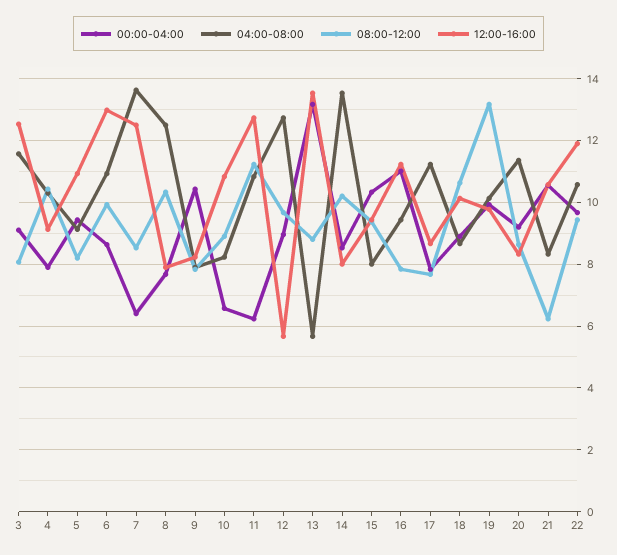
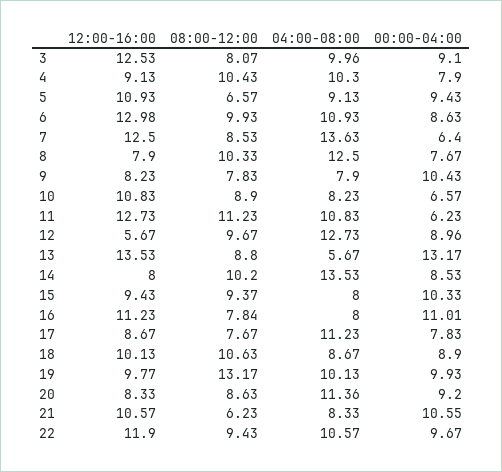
  {
    "00:00-04:00": {
      "3": 9.1,
      "4": 7.9,
      "5": 9.43,
      "6": 8.63,
      "7": 6.4,
      "8": 7.67,
      "9": 10.43,
      "10": 6.57,
      "11": 6.23,
      "12": 8.96,
      "13": 13.17,
      "14": 8.53,
      "15": 10.33,
      "16": 11.01,
      "17": 7.83,
      "18": 8.9,
      "19": 9.93,
      "20": 9.2,
      "21": 10.55,
      "22": 9.67
    },
    "04:00-08:00": {
-     "3": 11.6,
+     "3": 9.96,
      "4": 10.3,
      "5": 9.13,
      "6": 10.93,
      "7": 13.63,
      "8": 12.5,
      "9": 7.9,
      "10": 8.23,
      "11": 10.83,
      "12": 12.73,
      "13": 5.67,
      "14": 13.53,
      "15": 8,
-     "16": 9.4,
+     "16": 8,
      "17": 11.23,
      "18": 8.67,
      "19": 10.13,
      "20": 11.36,
      "21": 8.33,
      "22": 10.57
    },
    "08:00-12:00": {
      "3": 8.07,
      "4": 10.43,
-     "5": 8.2,
+     "5": 6.57,
      "6": 9.93,
      "7": 8.53,
      "8": 10.33,
      "9": 7.83,
      "10": 8.9,
      "11": 11.23,
      "12": 9.67,
      "13": 8.8,
      "14": 10.2,
      "15": 9.37,
      "16": 7.84,
      "17": 7.67,
      "18": 10.63,
      "19": 13.17,
      "20": 8.63,
      "21": 6.23,
      "22": 9.43
    },
    "12:00-16:00": {
      "3": 12.53,
      "4": 9.13,
      "5": 10.93,
      "6": 12.98,
      "7": 12.5,
      "8": 7.9,
      "9": 8.23,
      "10": 10.83,
      "11": 12.73,
      "12": 5.67,
      "13": 13.53,
      "14": 8,
      "15": 9.43,
      "16": 11.23,
      "17": 8.67,
      "18": 10.13,
      "19": 9.77,
      "20": 8.33,
      "21": 10.57,
      "22": 11.9
    }
  }

